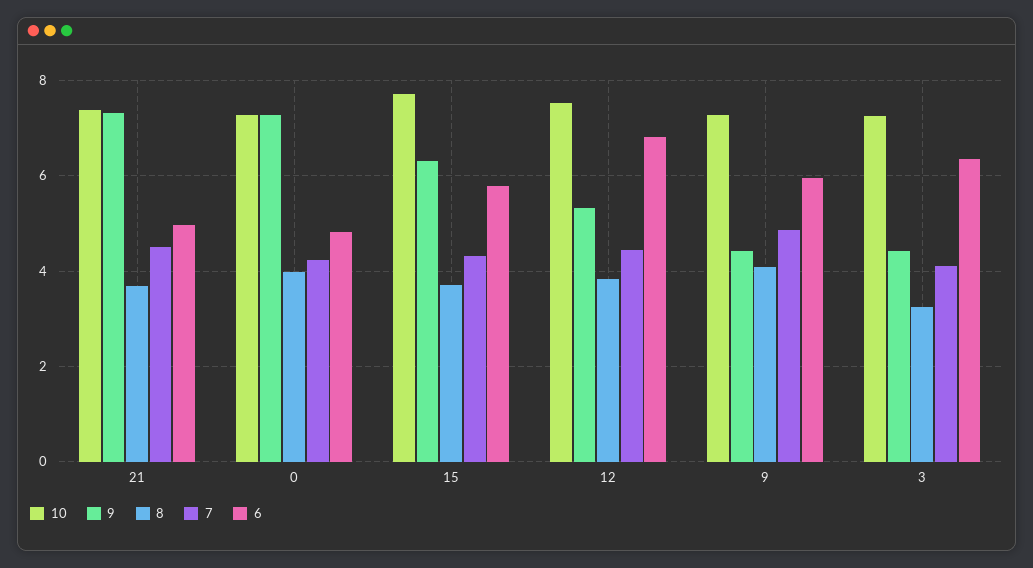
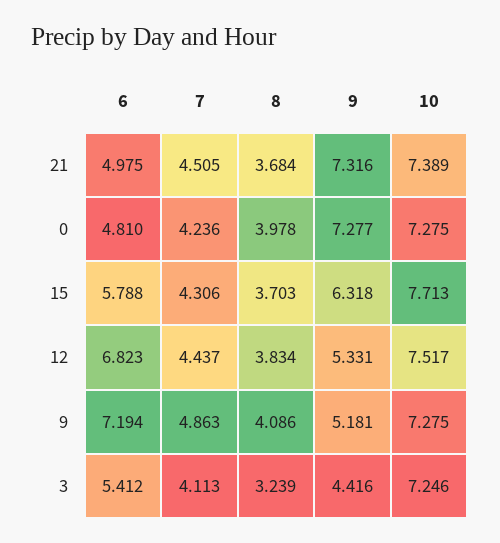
  {
    "10": {
      "21": 7.389,
      "0": 7.275,
      "15": 7.713,
      "12": 7.517,
      "9": 7.275,
      "3": 7.246
    },
    "9": {
      "21": 7.316,
      "0": 7.277,
      "15": 6.318,
      "12": 5.331,
-     "9": 4.4,
+     "9": 5.181,
      "3": 4.416
    },
    "8": {
      "21": 3.684,
      "0": 3.978,
      "15": 3.703,
      "12": 3.834,
      "9": 4.086,
      "3": 3.239
    },
    "7": {
      "21": 4.505,
      "0": 4.236,
      "15": 4.306,
      "12": 4.437,
      "9": 4.863,
      "3": 4.113
    },
    "6": {
      "21": 4.975,
      "0": 4.81,
      "15": 5.788,
      "12": 6.823,
-     "9": 6,
+     "9": 7.194,
-     "3": 6.4
+     "3": 5.412
    }
  }

